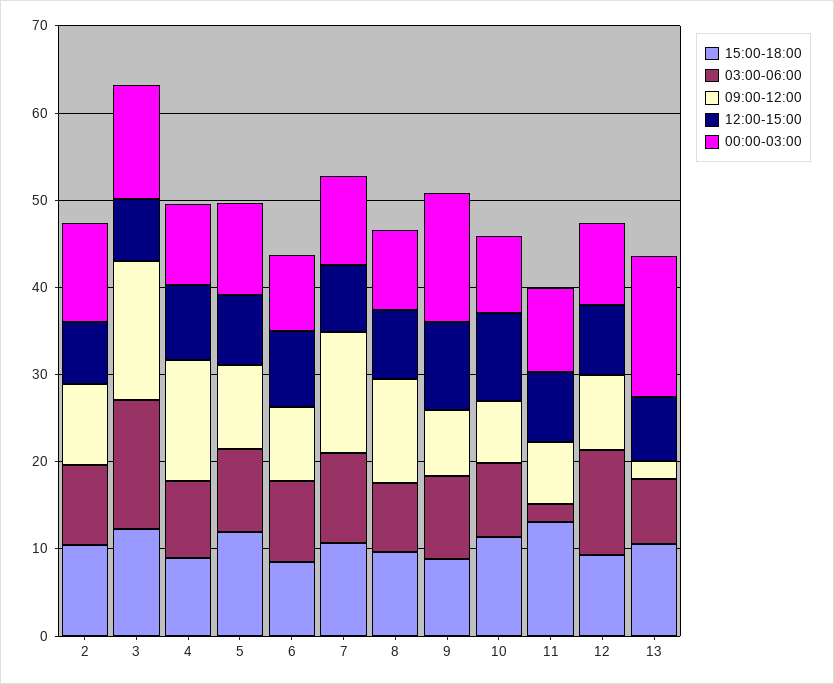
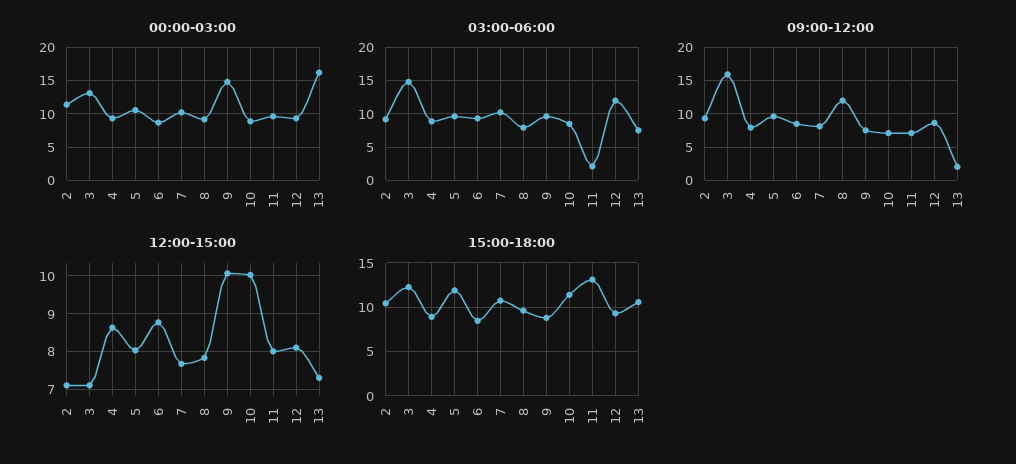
  {
    "15:00-18:00": {
      "2": 10,
      "3": 12,
      "4": 9,
      "5": 12,
      "6": 8,
      "7": 11,
      "8": 10,
      "9": 9,
      "10": 11,
      "11": 13,
      "12": 9,
      "13": 11
    },
    "03:00-06:00": {
      "2": 9,
      "3": 15,
      "4": 9,
      "5": 10,
      "6": 9,
      "7": 10,
      "8": 8,
      "9": 10,
      "10": 9,
      "11": 2,
      "12": 12,
      "13": 8
    },
    "09:00-12:00": {
      "2": 9,
      "3": 16,
-     "4": 14,
+     "4": 8,
      "5": 10,
      "6": 9,
-     "7": 14,
+     "7": 8,
      "8": 12,
      "9": 8,
      "10": 7,
      "11": 7,
      "12": 9,
      "13": 2
    },
    "12:00-15:00": {
      "2": 7.2,
      "3": 7.2,
      "4": 8.6,
      "5": 8,
      "6": 8.8,
      "7": 7.6,
      "8": 7.8,
      "9": 10,
      "10": 10,
      "11": 8,
      "12": 8.2,
      "13": 7.4
    },
    "00:00-03:00": {
      "2": 11,
      "3": 13,
      "4": 9,
      "5": 11,
      "6": 9,
      "7": 10,
      "8": 9,
      "9": 15,
      "10": 9,
      "11": 10,
      "12": 9,
      "13": 16
    }
  }

